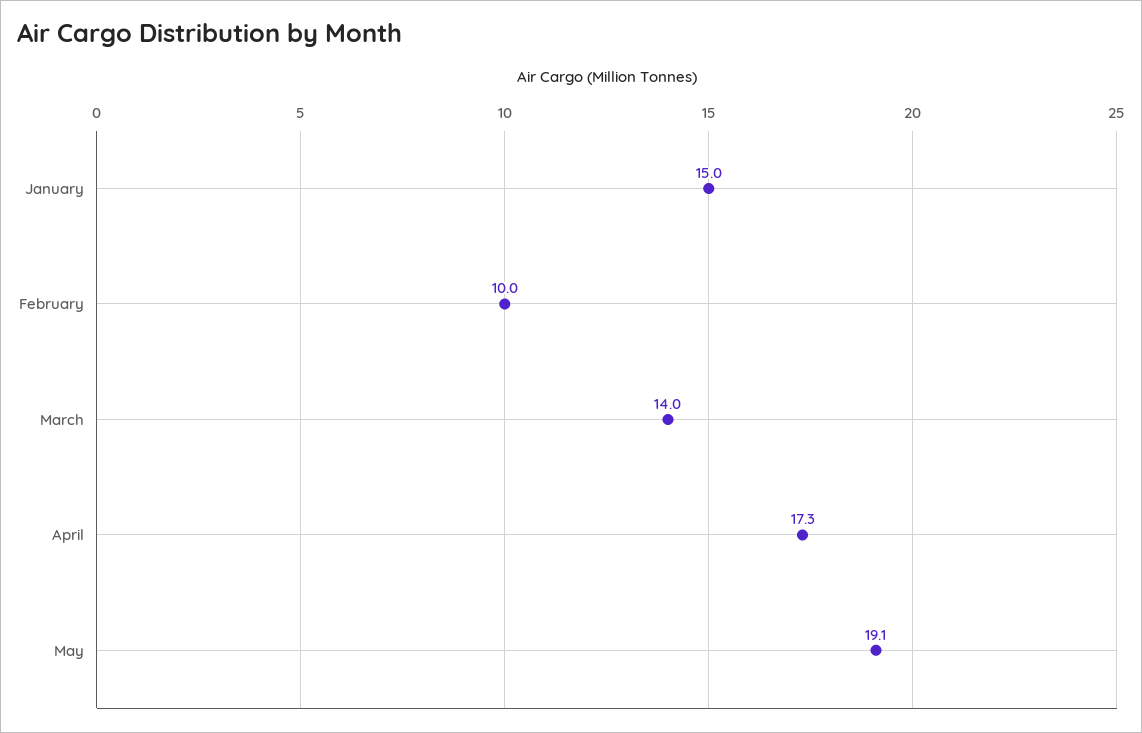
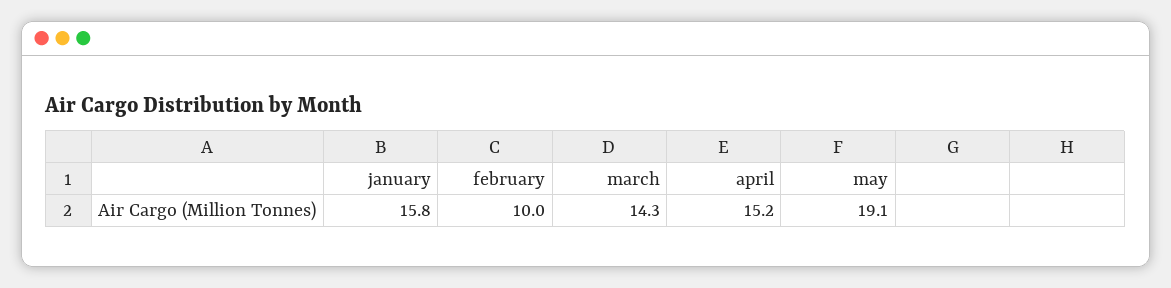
  {
-   "January": 15,
+   "January": 15.8,
    "February": 10,
-   "March": 14,
+   "March": 14.3,
-   "April": 17.3,
+   "April": 15.2,
    "May": 19.1
  }

